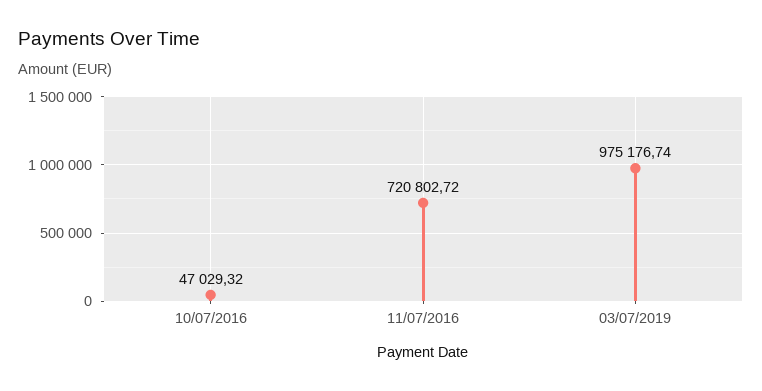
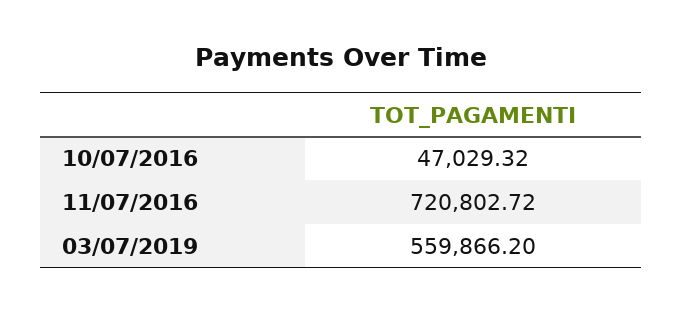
  {
    "10/07/2016": 47029.32,
    "11/07/2016": 720802.72,
-   "03/07/2019": 975176.74
+   "03/07/2019": 559866.2
  }

